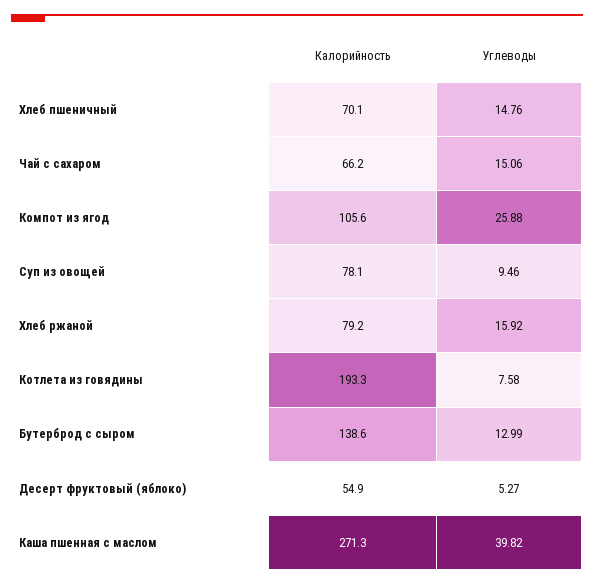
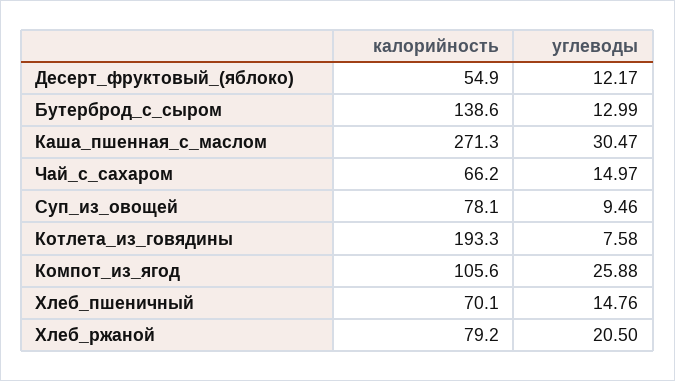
  {
    "Калорийность": {
      "Хлеб пшеничный": 70.1,
      "Чай с сахаром": 66.2,
      "Компот из ягод": 105.6,
      "Суп из овощей": 78.1,
      "Хлеб ржаной": 79.2,
      "Котлета из говядины": 193.3,
      "Бутерброд с сыром": 138.6,
      "Десерт фруктовый (яблоко)": 54.9,
      "Каша пшенная с маслом": 271.3
    },
    "Углеводы": {
      "Хлеб пшеничный": 14.76,
-     "Чай с сахаром": 15.06,
+     "Чай с сахаром": 14.97,
      "Компот из ягод": 25.88,
      "Суп из овощей": 9.46,
-     "Хлеб ржаной": 15.92,
+     "Хлеб ржаной": 20.5,
      "Котлета из говядины": 7.58,
      "Бутерброд с сыром": 12.99,
-     "Десерт фруктовый (яблоко)": 5.27,
+     "Десерт фруктовый (яблоко)": 12.17,
-     "Каша пшенная с маслом": 39.82
+     "Каша пшенная с маслом": 30.47
    }
  }

